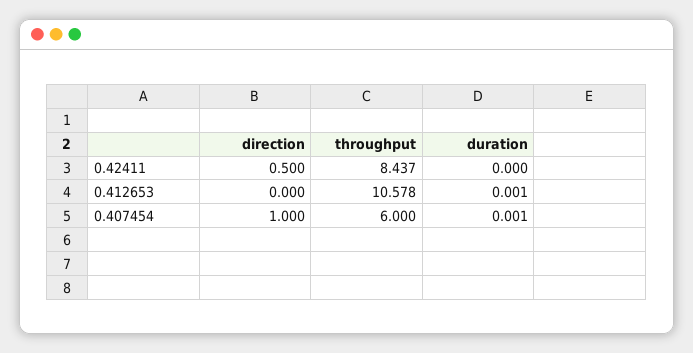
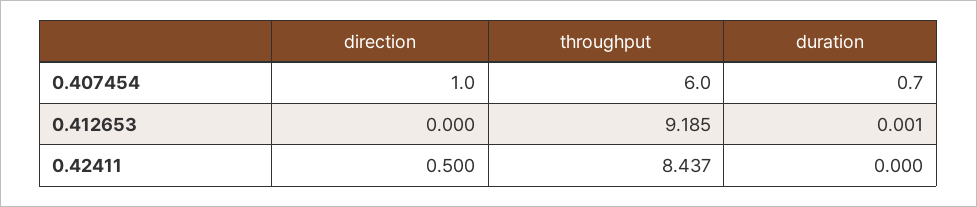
  {
    "direction": {
      "0.42411": 0.5,
      "0.412653": 0,
      "0.407454": 1
    },
    "throughput": {
      "0.42411": 8.437,
-     "0.412653": 10.578,
+     "0.412653": 9.185,
      "0.407454": 6
    },
    "duration": {
      "0.42411": 0,
      "0.412653": 0.001,
-     "0.407454": 0.001
+     "0.407454": 0.7
    }
  }

